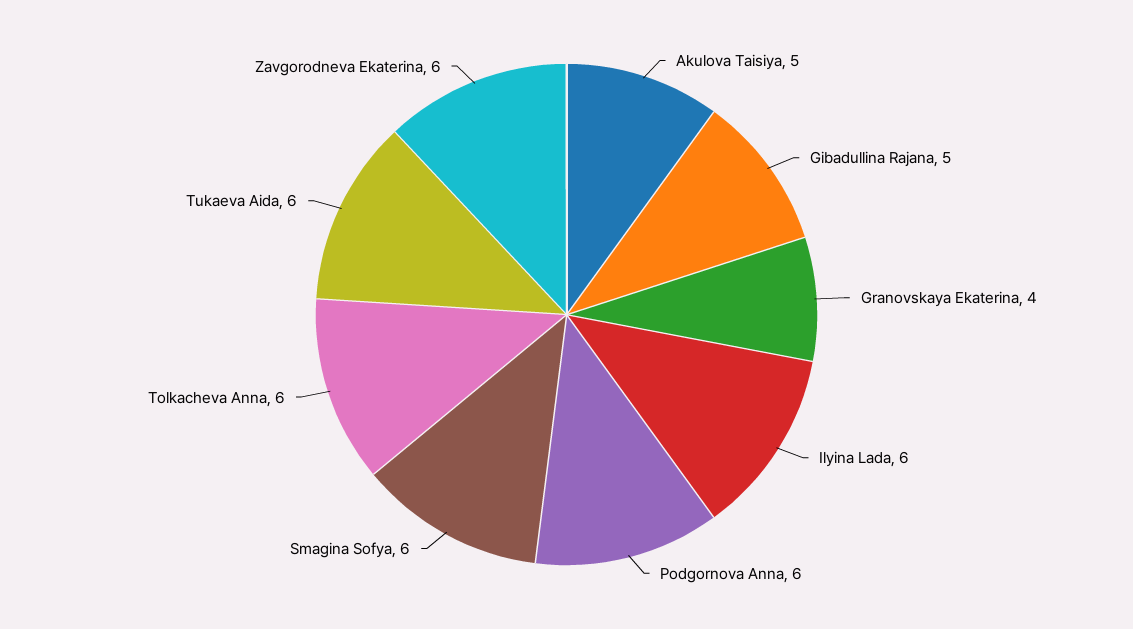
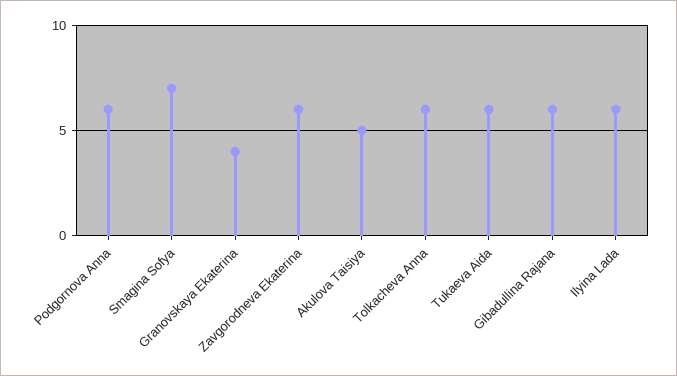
  {
    "Akulova Taisiya": 5,
-   "Gibadullina Rajana": 5,
+   "Gibadullina Rajana": 6,
    "Granovskaya Ekaterina": 4,
    "Ilyina Lada": 6,
    "Podgornova Anna": 6,
-   "Smagina Sofya": 6,
+   "Smagina Sofya": 7,
    "Tolkacheva Anna": 6,
    "Tukaeva Aida": 6,
    "Zavgorodneva Ekaterina": 6
  }

